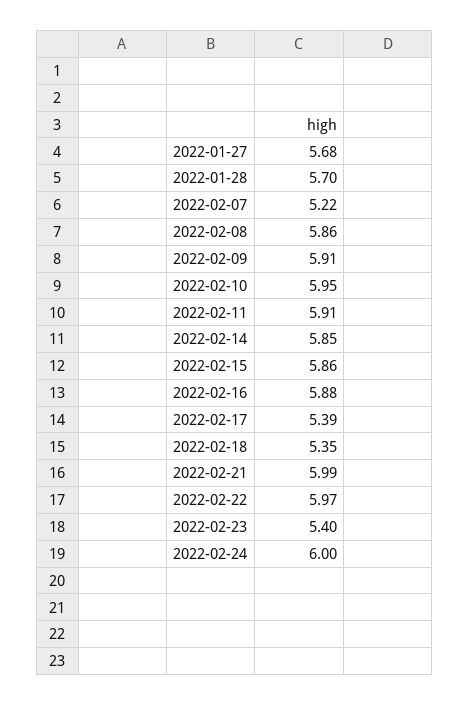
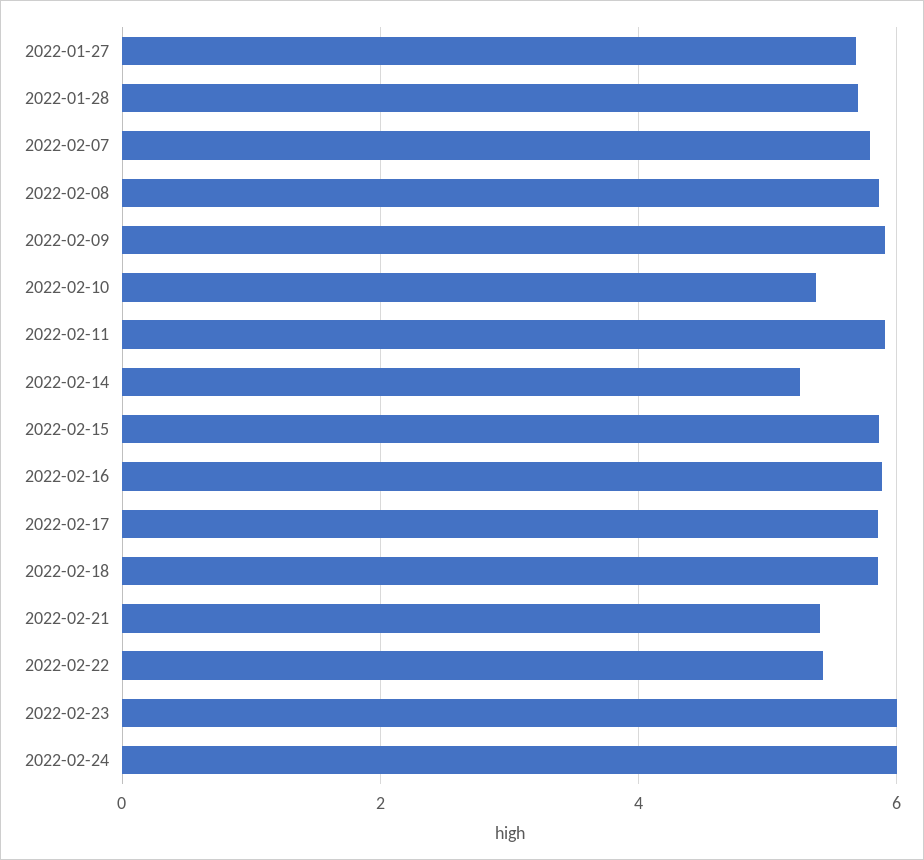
  {
    "2022-01-27": 5.68,
    "2022-01-28": 5.7,
-   "2022-02-07": 5.22,
+   "2022-02-07": 5.8,
    "2022-02-08": 5.86,
    "2022-02-09": 5.91,
-   "2022-02-10": 5.95,
+   "2022-02-10": 5.4,
    "2022-02-11": 5.91,
-   "2022-02-14": 5.85,
+   "2022-02-14": 5.2,
    "2022-02-15": 5.86,
    "2022-02-16": 5.88,
-   "2022-02-17": 5.39,
+   "2022-02-17": 5.8,
-   "2022-02-18": 5.35,
+   "2022-02-18": 5.8,
-   "2022-02-21": 5.99,
+   "2022-02-21": 5.4,
-   "2022-02-22": 5.97,
+   "2022-02-22": 5.4,
-   "2022-02-23": 5.4,
+   "2022-02-23": 6,
    "2022-02-24": 6
  }

